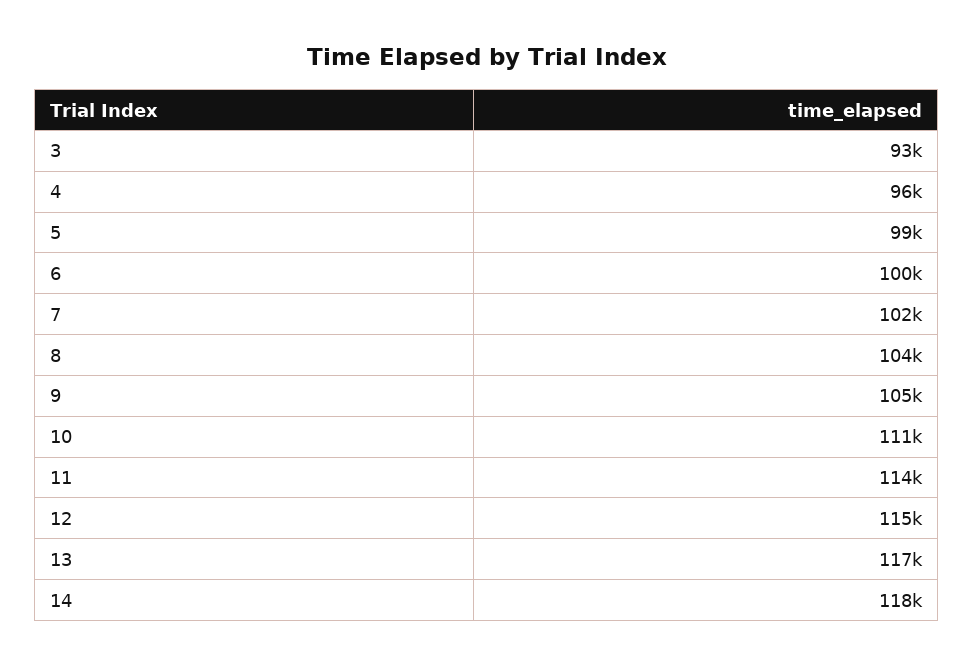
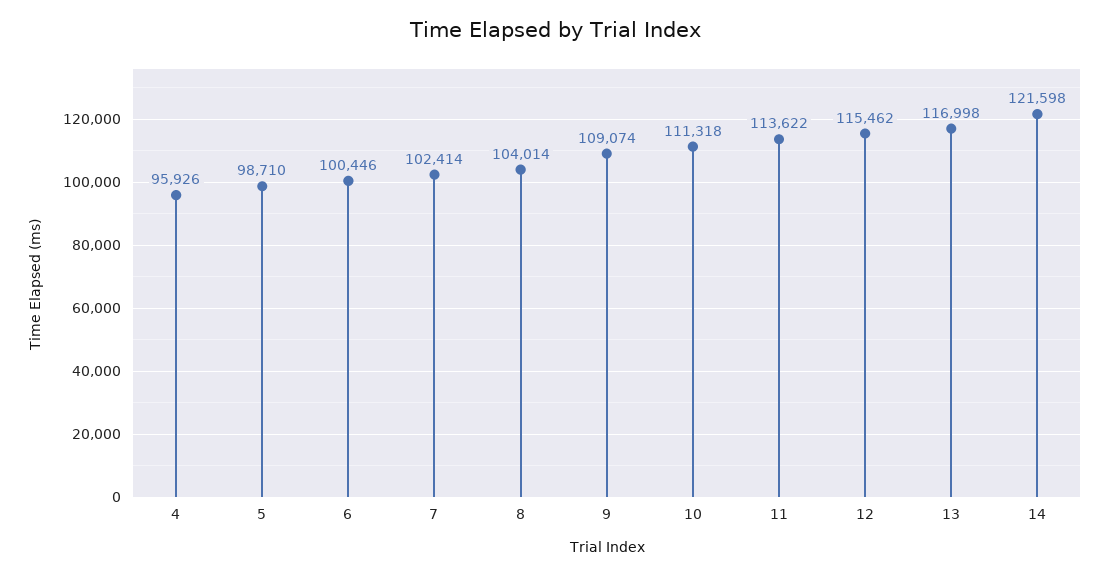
  {
-   "3": 93000,
    "4": 95926,
    "5": 98710,
    "6": 100446,
    "7": 102414,
    "8": 104014,
-   "9": 105000,
+   "9": 109074,
    "10": 111318,
    "11": 113622,
    "12": 115462,
    "13": 116998,
-   "14": 118000
+   "14": 121598
  }

